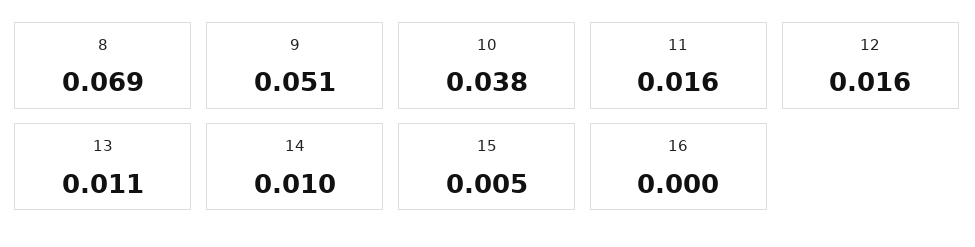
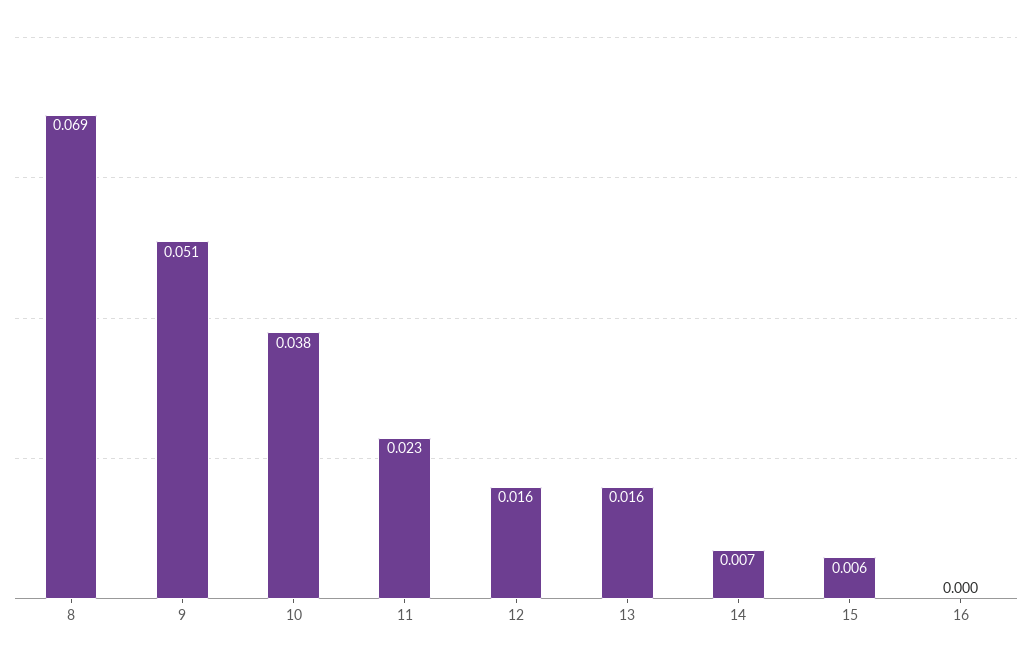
  {
    "8": 0.069,
    "9": 0.051,
    "10": 0.038,
-   "11": 0.016,
+   "11": 0.023,
    "12": 0.016,
-   "13": 0.011,
+   "13": 0.016,
-   "14": 0.01,
+   "14": 0.007,
-   "15": 0.005,
+   "15": 0.006,
    "16": 0
  }

